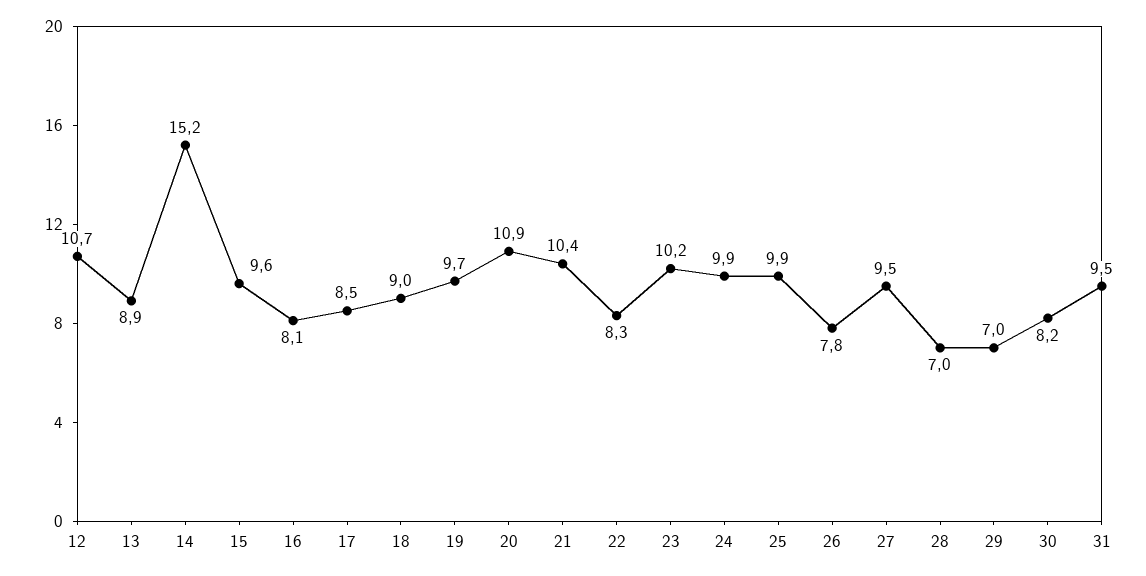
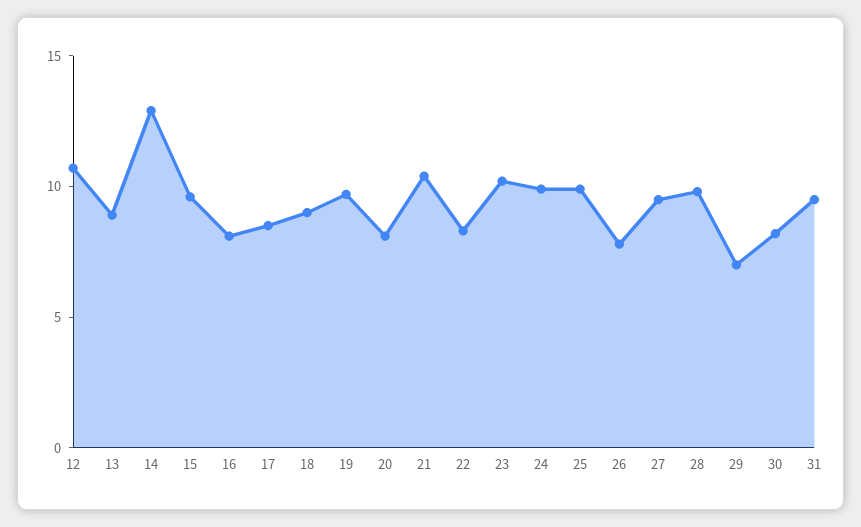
  {
    "12": 10.7,
    "13": 8.9,
-   "14": 15.2,
+   "14": 13,
    "15": 9.6,
    "16": 8.1,
    "17": 8.5,
    "18": 9,
    "19": 9.7,
-   "20": 10.9,
+   "20": 8,
    "21": 10.4,
    "22": 8.3,
    "23": 10.2,
    "24": 9.9,
    "25": 9.9,
    "26": 7.8,
    "27": 9.5,
-   "28": 7,
+   "28": 10,
    "29": 7,
    "30": 8.2,
    "31": 9.5
  }

